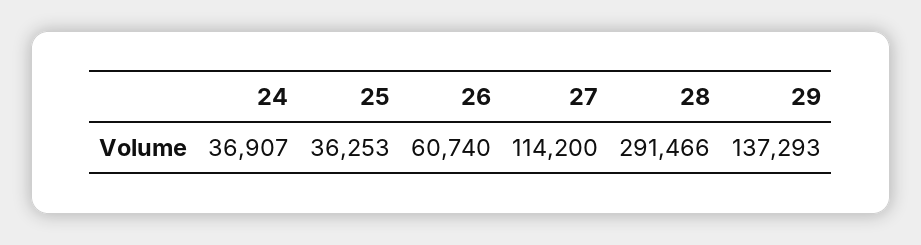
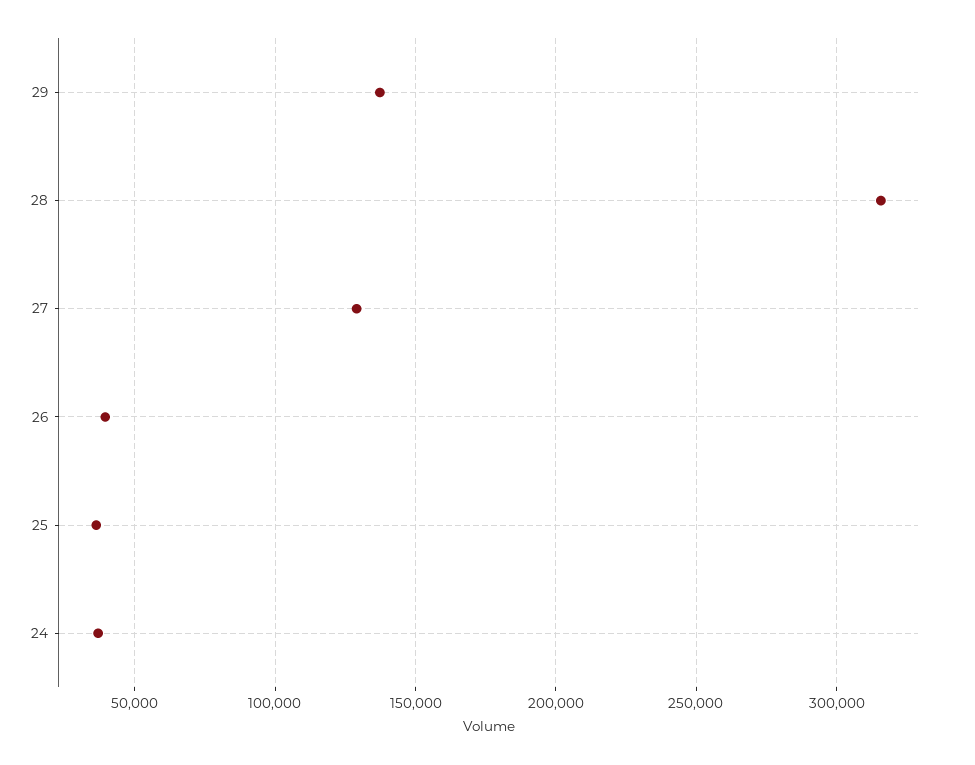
  {
    "24": 36907,
    "25": 36253,
-   "26": 60740,
+   "26": 40000,
-   "27": 114200,
+   "27": 130000,
-   "28": 291466,
+   "28": 315000,
    "29": 137293
  }

